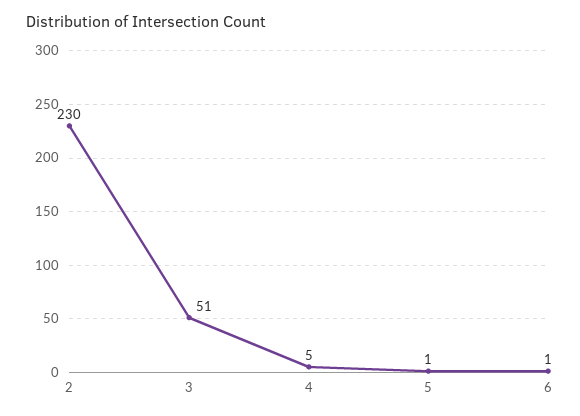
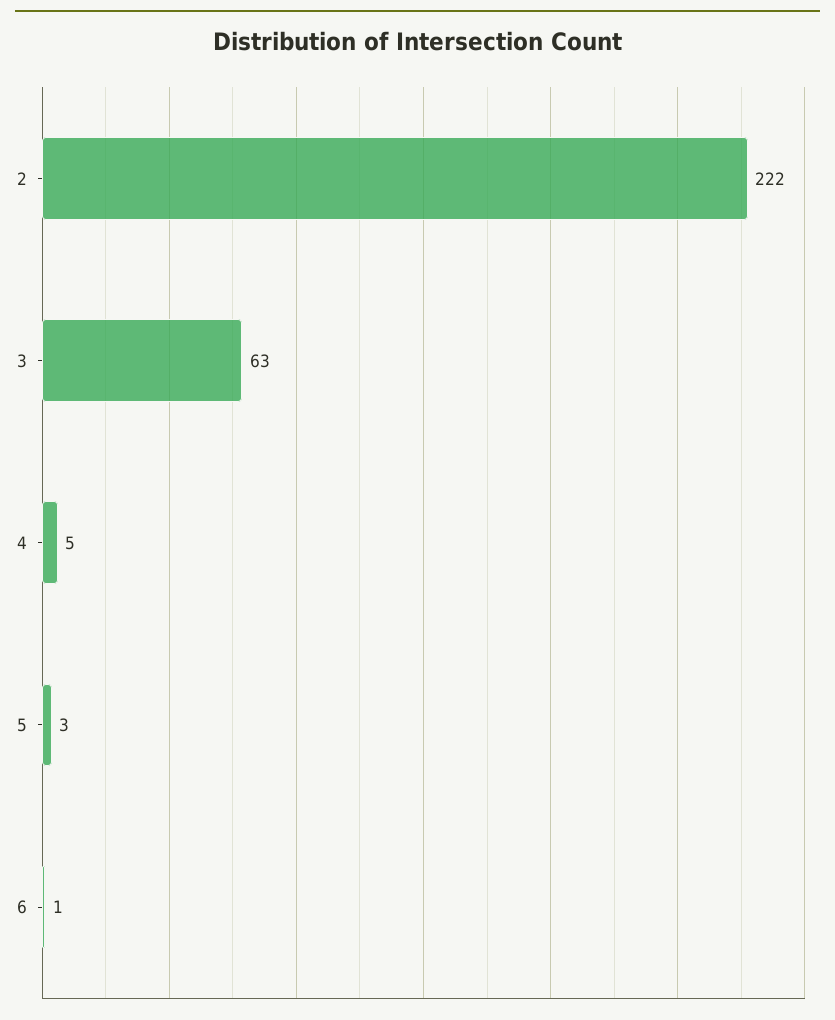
  {
-   "2": 230,
+   "2": 222,
-   "3": 51,
+   "3": 63,
    "4": 5,
-   "5": 1,
+   "5": 3,
    "6": 1
  }

